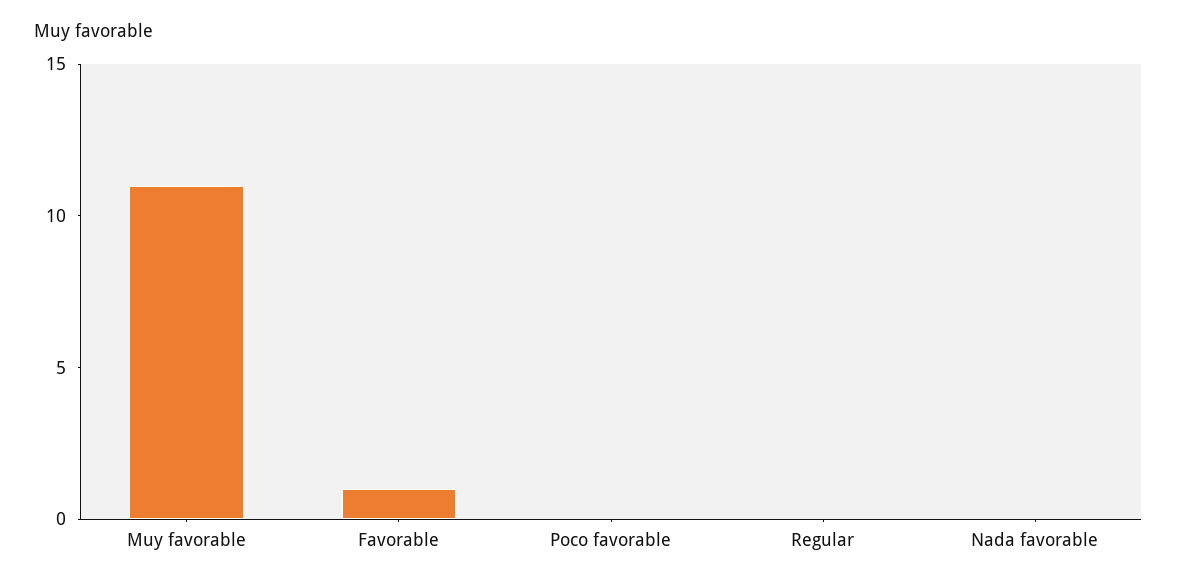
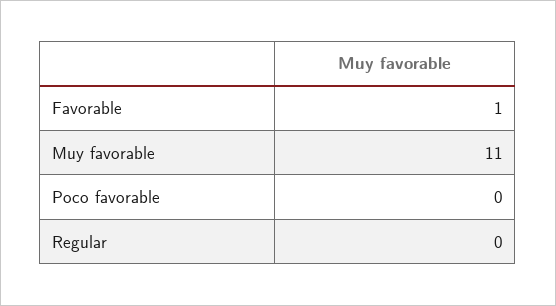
  {
    "Muy favorable": 11,
    "Favorable": 1,
    "Poco favorable": 0,
-   "Regular": 0,
+   "Regular": 0
-   "Nada favorable": 0
  }

